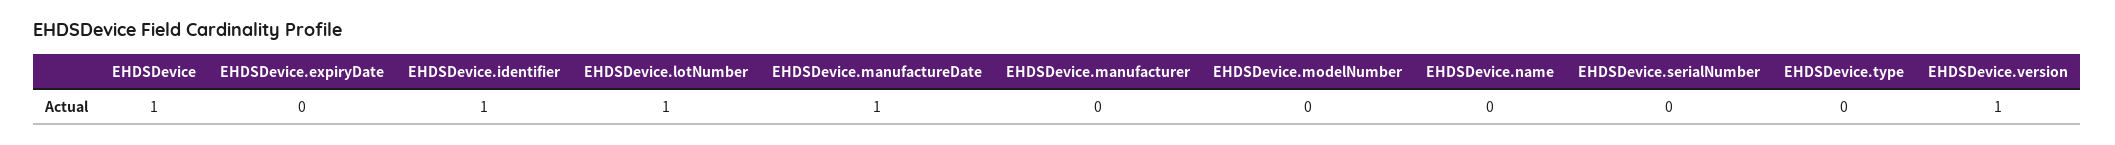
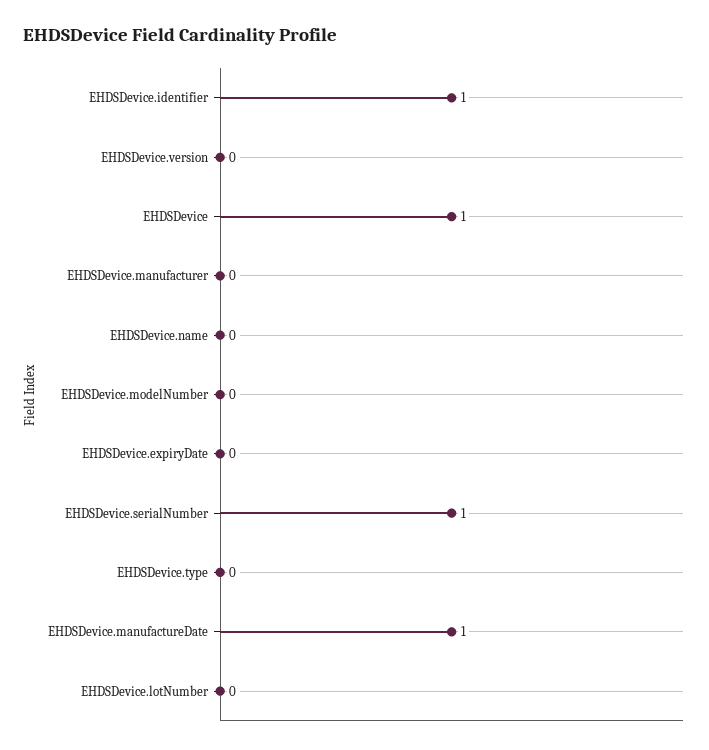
  {
    "EHDSDevice": 1,
    "EHDSDevice.expiryDate": 0,
    "EHDSDevice.identifier": 1,
-   "EHDSDevice.lotNumber": 1,
+   "EHDSDevice.lotNumber": 0,
    "EHDSDevice.manufactureDate": 1,
    "EHDSDevice.manufacturer": 0,
    "EHDSDevice.modelNumber": 0,
    "EHDSDevice.name": 0,
-   "EHDSDevice.serialNumber": 0,
+   "EHDSDevice.serialNumber": 1,
    "EHDSDevice.type": 0,
-   "EHDSDevice.version": 1
+   "EHDSDevice.version": 0
  }

